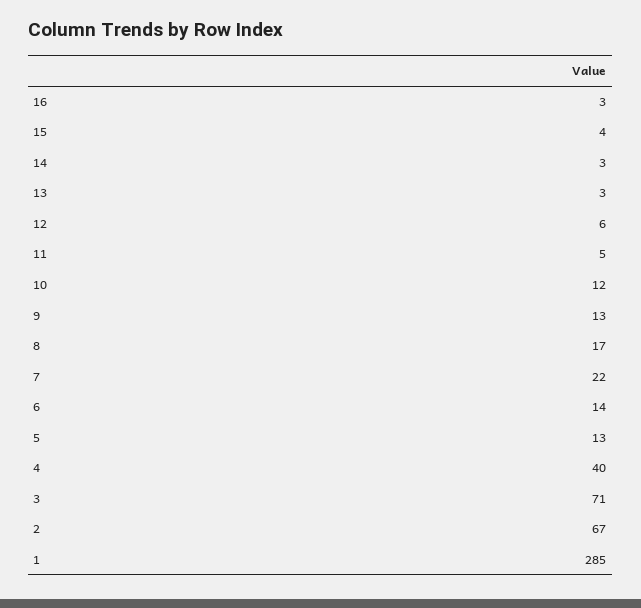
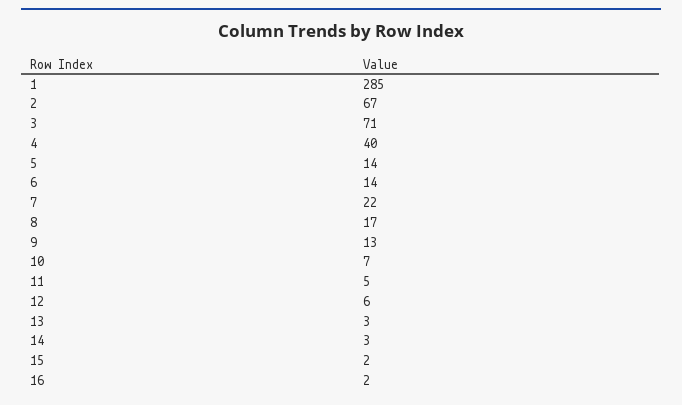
  {
-   "16": 3,
+   "16": 2,
-   "15": 4,
+   "15": 2,
    "14": 3,
    "13": 3,
    "12": 6,
    "11": 5,
-   "10": 12,
+   "10": 7,
    "9": 13,
    "8": 17,
    "7": 22,
    "6": 14,
-   "5": 13,
+   "5": 14,
    "4": 40,
    "3": 71,
    "2": 67,
    "1": 285
  }

